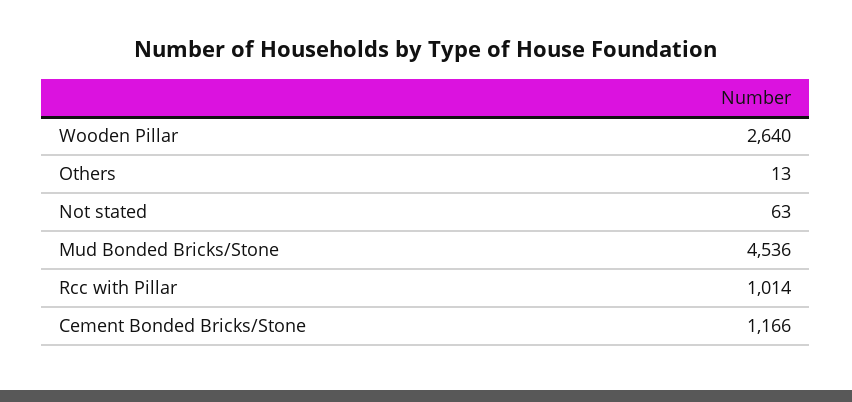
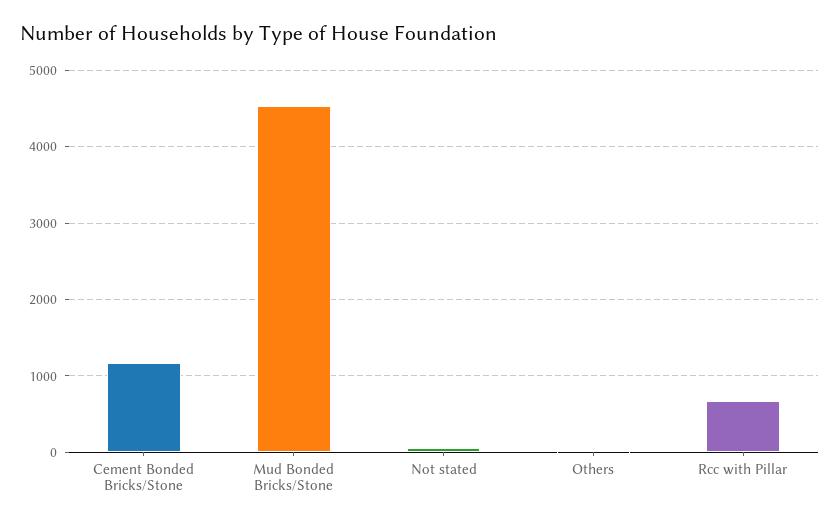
  {
-   "Wooden Pillar": 2640,
    "Others": 13,
    "Not stated": 63,
    "Mud Bonded Bricks/Stone": 4536,
-   "Rcc with Pillar": 1014,
+   "Rcc with Pillar": 700,
    "Cement Bonded Bricks/Stone": 1166
  }

